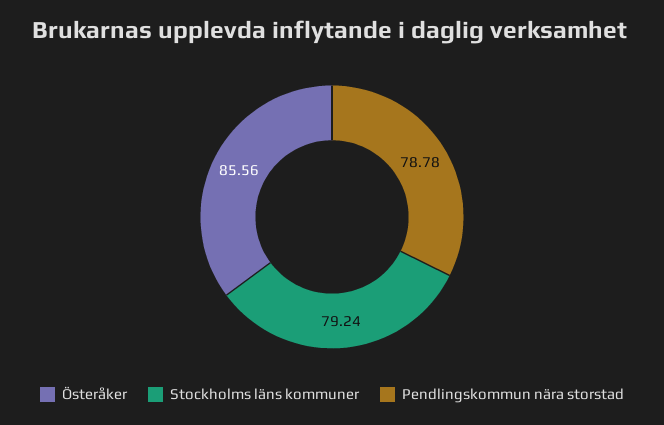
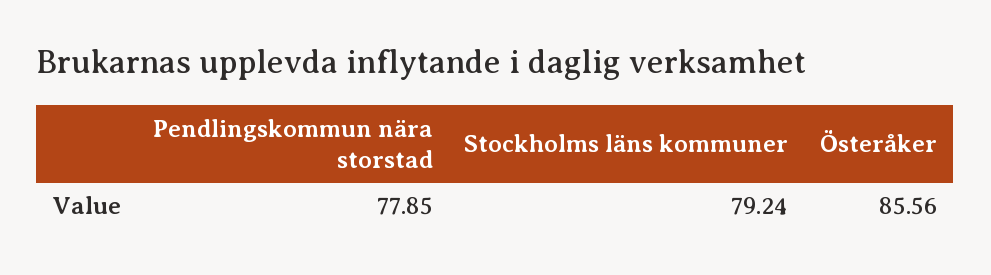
  {
    "Österåker": 85.56,
    "Stockholms läns kommuner": 79.24,
-   "Pendlingskommun nära storstad": 78.78
+   "Pendlingskommun nära storstad": 77.85
  }

